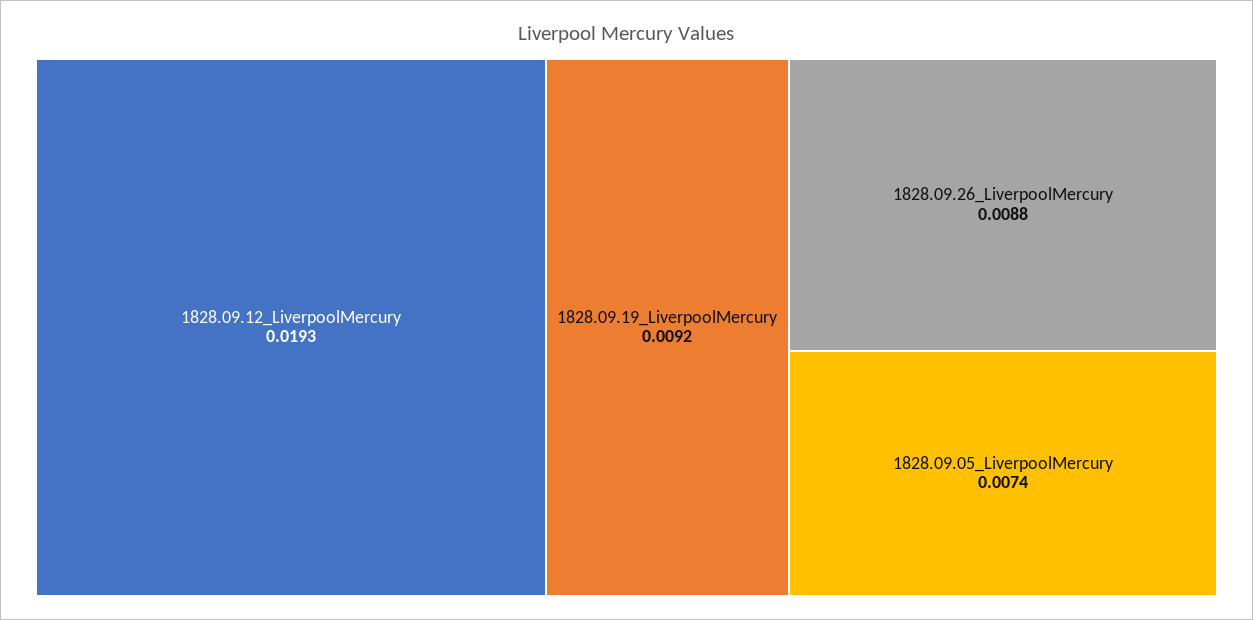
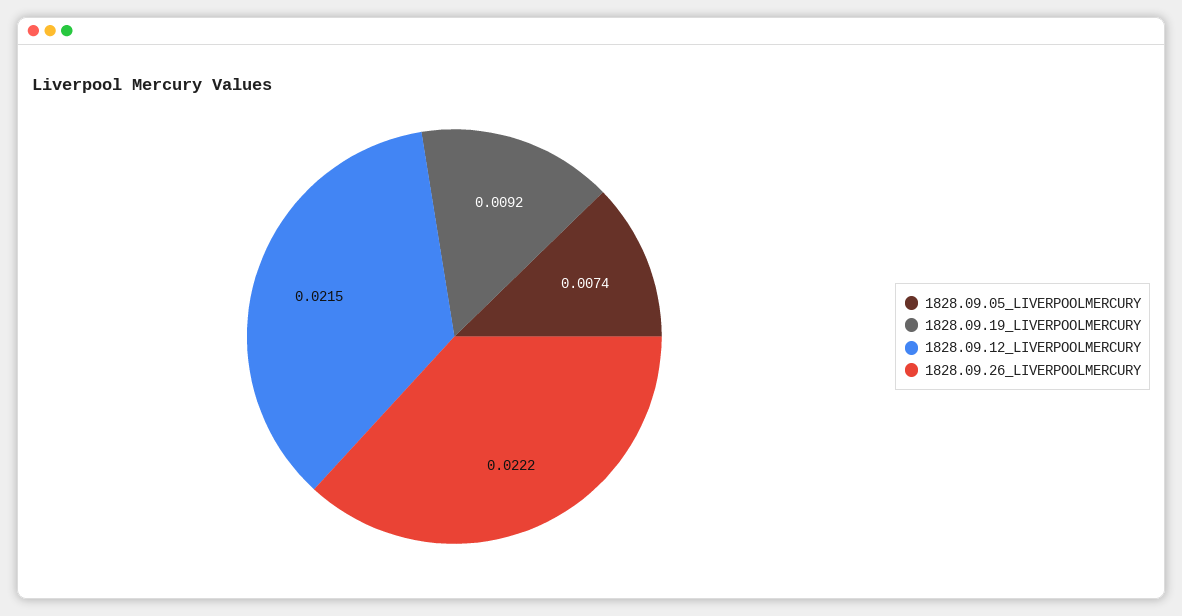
  {
-   "1828.09.12_LiverpoolMercury": 0.0193,
+   "1828.09.12_LiverpoolMercury": 0.0215,
    "1828.09.19_LiverpoolMercury": 0.0092,
-   "1828.09.26_LiverpoolMercury": 0.0088,
+   "1828.09.26_LiverpoolMercury": 0.0222,
    "1828.09.05_LiverpoolMercury": 0.0074
  }

